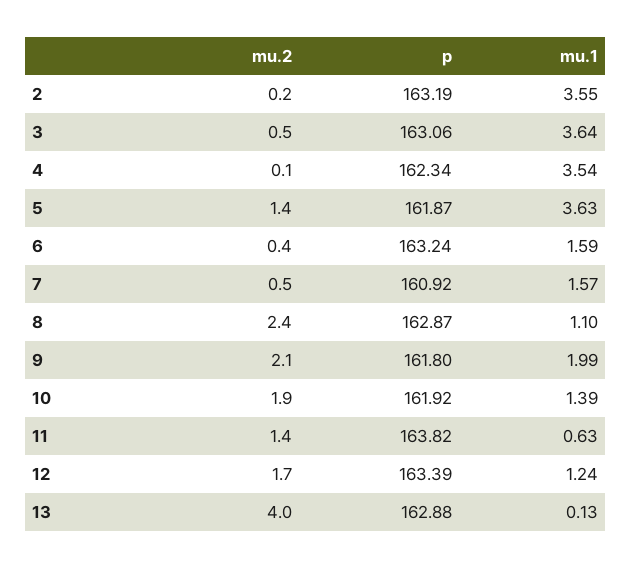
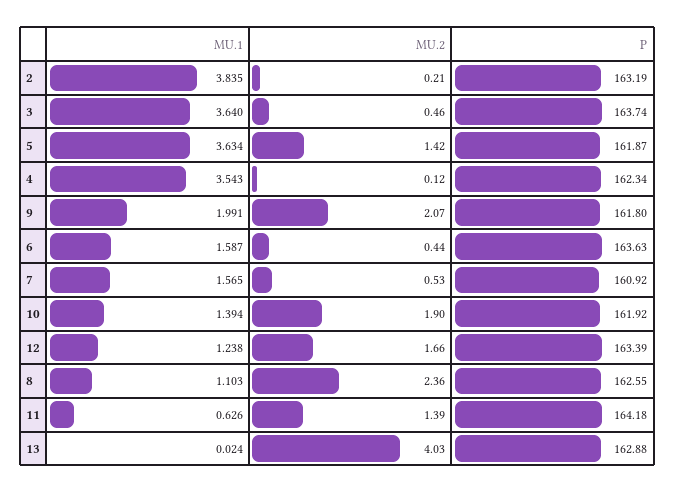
  {
    "mu.2": {
      "2": 0.21,
      "3": 0.46,
      "4": 0.12,
      "5": 1.42,
      "6": 0.44,
      "7": 0.53,
      "8": 2.36,
      "9": 2.07,
      "10": 1.9,
      "11": 1.39,
      "12": 1.66,
      "13": 4.03
    },
    "p": {
      "2": 163.19,
-     "3": 163.06,
+     "3": 163.74,
      "4": 162.34,
      "5": 161.87,
-     "6": 163.24,
+     "6": 163.63,
      "7": 160.92,
-     "8": 162.87,
+     "8": 162.55,
      "9": 161.8,
      "10": 161.92,
-     "11": 163.82,
+     "11": 164.18,
      "12": 163.39,
      "13": 162.88
    },
    "mu.1": {
-     "2": 3.55,
+     "2": 3.835,
      "3": 3.64,
      "4": 3.543,
      "5": 3.634,
      "6": 1.587,
      "7": 1.565,
      "8": 1.103,
      "9": 1.991,
      "10": 1.394,
      "11": 0.626,
      "12": 1.238,
-     "13": 0.13
+     "13": 0.024
    }
  }

